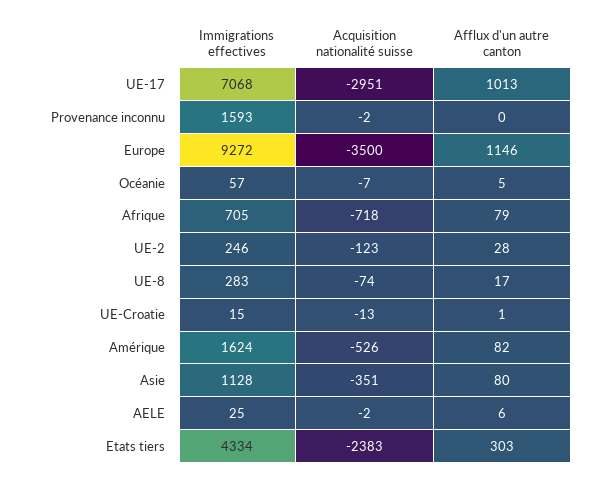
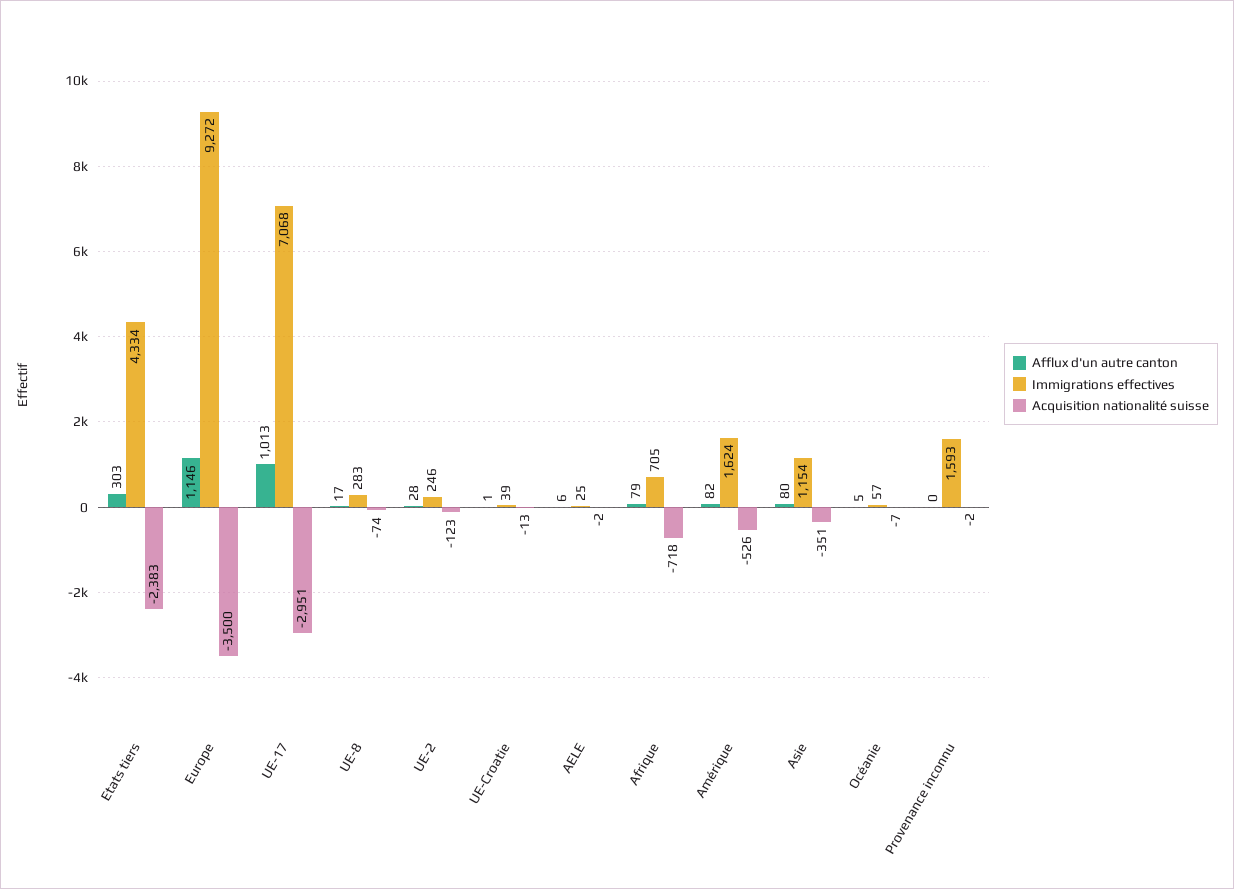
  {
    "Immigrations effectives": {
      "UE-17": 7068,
      "Provenance inconnu": 1593,
      "Europe": 9272,
      "Océanie": 57,
      "Afrique": 705,
      "UE-2": 246,
      "UE-8": 283,
-     "UE-Croatie": 15,
+     "UE-Croatie": 39,
      "Amérique": 1624,
-     "Asie": 1128,
+     "Asie": 1154,
      "AELE": 25,
      "Etats tiers": 4334
    },
    "Acquisition nationalité suisse": {
      "UE-17": -2951,
      "Provenance inconnu": -2,
      "Europe": -3500,
      "Océanie": -7,
      "Afrique": -718,
      "UE-2": -123,
      "UE-8": -74,
      "UE-Croatie": -13,
      "Amérique": -526,
      "Asie": -351,
      "AELE": -2,
      "Etats tiers": -2383
    },
    "Afflux d'un autre canton": {
      "UE-17": 1013,
      "Provenance inconnu": 0,
      "Europe": 1146,
      "Océanie": 5,
      "Afrique": 79,
      "UE-2": 28,
      "UE-8": 17,
      "UE-Croatie": 1,
      "Amérique": 82,
      "Asie": 80,
      "AELE": 6,
      "Etats tiers": 303
    }
  }

